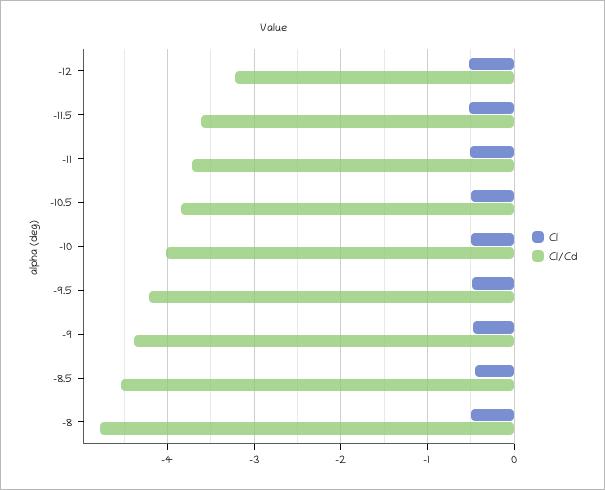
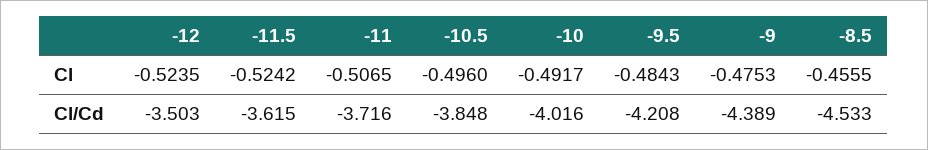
  {
    "Cl": {
      "-12": -0.5235,
      "-11.5": -0.5242,
      "-11": -0.5065,
      "-10.5": -0.496,
      "-10": -0.4917,
      "-9.5": -0.4843,
      "-9": -0.4753,
-     "-8.5": -0.4555,
+     "-8.5": -0.4555
-     "-8": -0.5
    },
    "Cl/Cd": {
-     "-12": -3.2,
+     "-12": -3.503,
      "-11.5": -3.615,
      "-11": -3.716,
      "-10.5": -3.848,
      "-10": -4.016,
      "-9.5": -4.208,
      "-9": -4.389,
-     "-8.5": -4.533,
+     "-8.5": -4.533
-     "-8": -4.8
    }
  }

